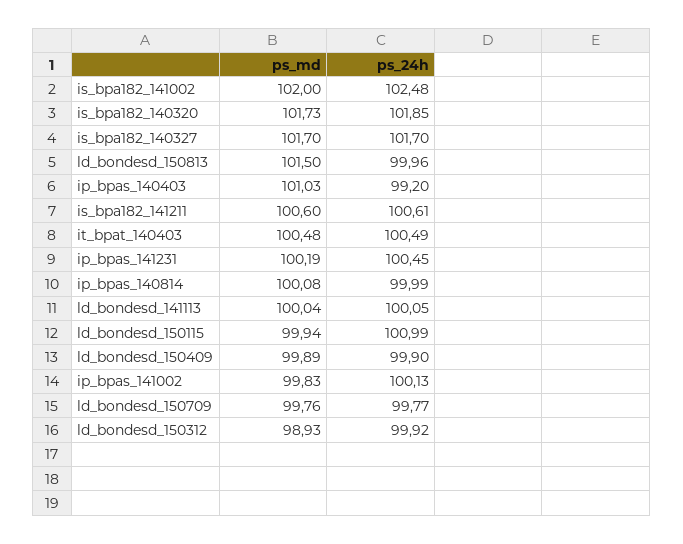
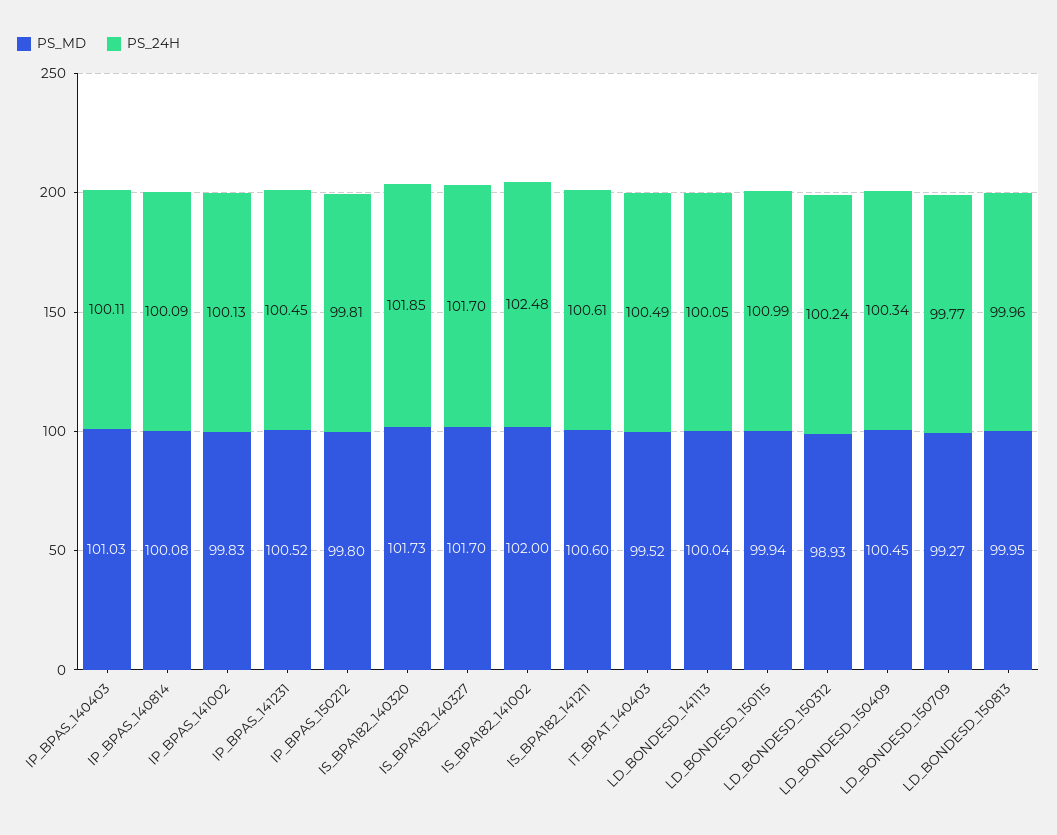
  {
    "ps_md": {
      "is_bpa182_141002": 102,
      "is_bpa182_140320": 101.73,
      "is_bpa182_140327": 101.7,
-     "ld_bondesd_150813": 101.5,
+     "ld_bondesd_150813": 99.95,
      "ip_bpas_140403": 101.03,
      "is_bpa182_141211": 100.6,
-     "it_bpat_140403": 100.48,
+     "it_bpat_140403": 99.52,
-     "ip_bpas_141231": 100.19,
+     "ip_bpas_141231": 100.52,
      "ip_bpas_140814": 100.08,
      "ld_bondesd_141113": 100.04,
      "ld_bondesd_150115": 99.94,
-     "ld_bondesd_150409": 99.89,
+     "ld_bondesd_150409": 100.45,
      "ip_bpas_141002": 99.83,
-     "ld_bondesd_150709": 99.76,
+     "ld_bondesd_150709": 99.27,
-     "ld_bondesd_150312": 98.93
+     "ld_bondesd_150312": 98.93,
+     "IP_BPAS_150212": 99.8
    },
    "ps_24h": {
      "is_bpa182_141002": 102.48,
      "is_bpa182_140320": 101.85,
      "is_bpa182_140327": 101.7,
      "ld_bondesd_150813": 99.96,
-     "ip_bpas_140403": 99.2,
+     "ip_bpas_140403": 100.11,
      "is_bpa182_141211": 100.61,
      "it_bpat_140403": 100.49,
      "ip_bpas_141231": 100.45,
-     "ip_bpas_140814": 99.99,
+     "ip_bpas_140814": 100.09,
      "ld_bondesd_141113": 100.05,
      "ld_bondesd_150115": 100.99,
-     "ld_bondesd_150409": 99.9,
+     "ld_bondesd_150409": 100.34,
      "ip_bpas_141002": 100.13,
      "ld_bondesd_150709": 99.77,
-     "ld_bondesd_150312": 99.92
+     "ld_bondesd_150312": 100.24,
+     "IP_BPAS_150212": 99.81
    }
  }

